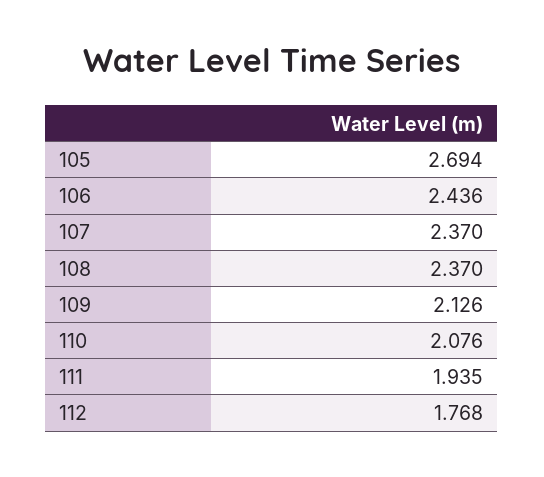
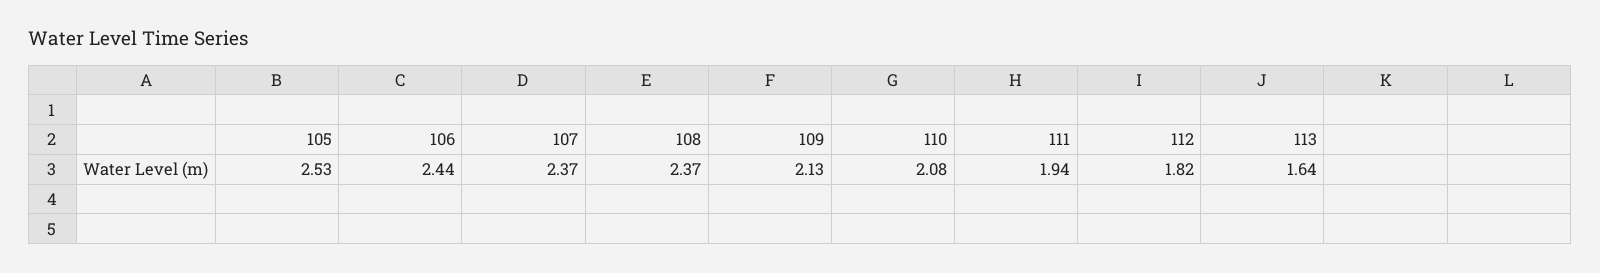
  {
-   "105": 2.694,
+   "105": 2.53,
    "106": 2.436,
    "107": 2.37,
    "108": 2.37,
    "109": 2.126,
    "110": 2.076,
    "111": 1.935,
-   "112": 1.768
+   "112": 1.82,
+   "113": 1.64
  }

